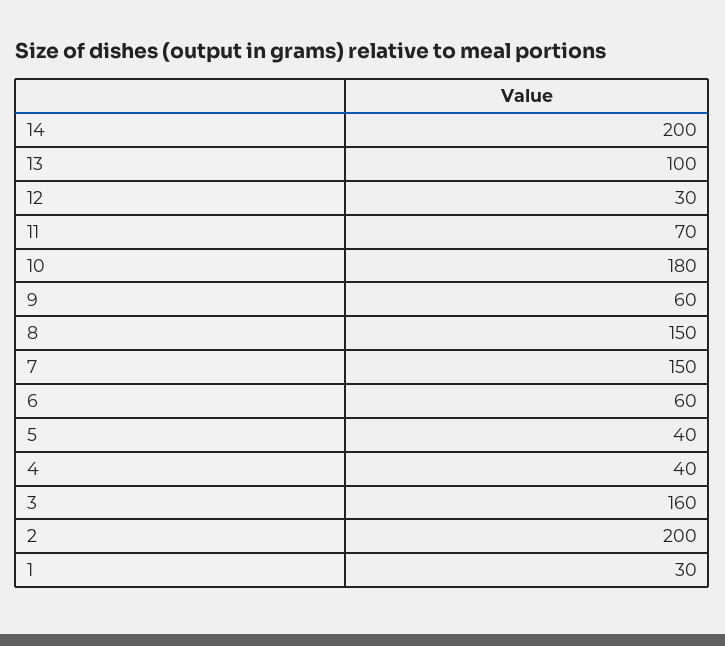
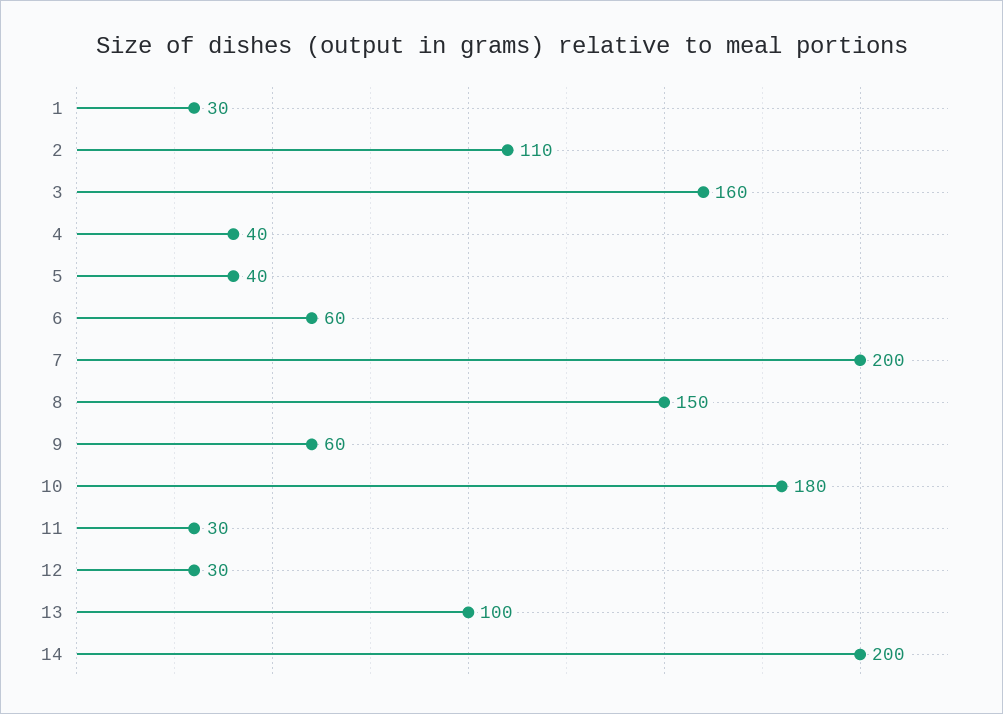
  {
    "14": 200,
    "13": 100,
    "12": 30,
-   "11": 70,
+   "11": 30,
    "10": 180,
    "9": 60,
    "8": 150,
-   "7": 150,
+   "7": 200,
    "6": 60,
    "5": 40,
    "4": 40,
    "3": 160,
-   "2": 200,
+   "2": 110,
    "1": 30
  }

